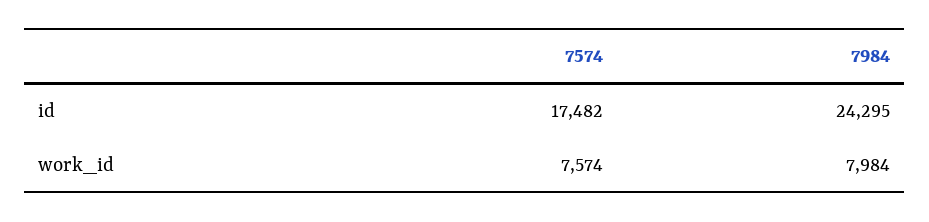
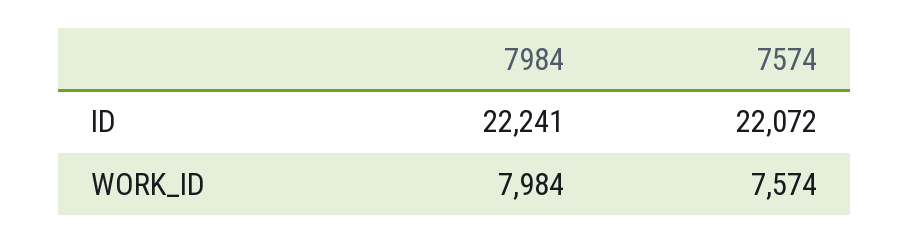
  {
    "7574": {
-     "id": 17482,
+     "id": 22072,
      "work_id": 7574
    },
    "7984": {
-     "id": 24295,
+     "id": 22241,
      "work_id": 7984
    }
  }

